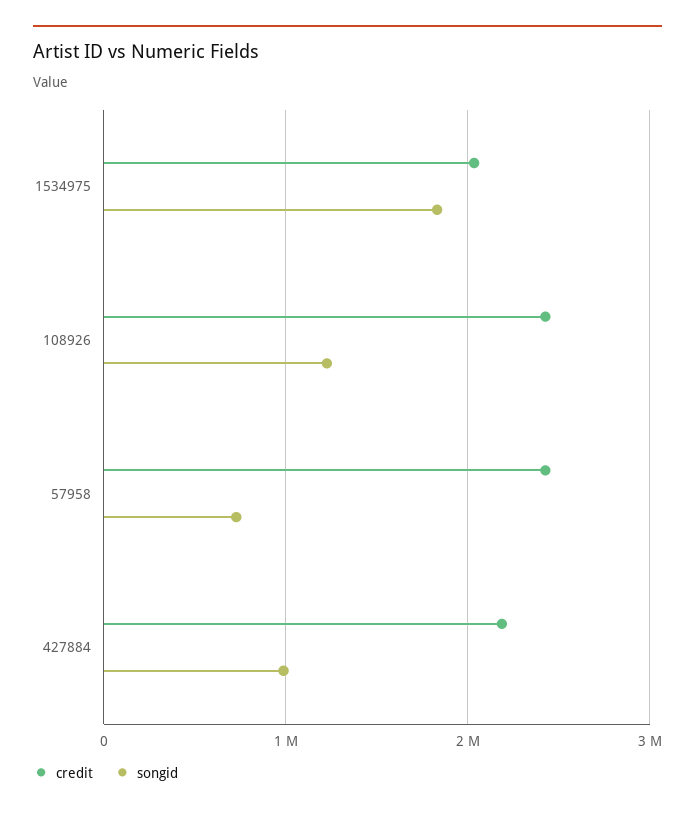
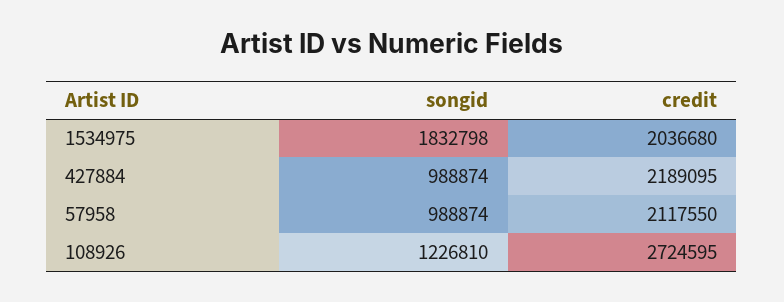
  {
    "credit": {
      "1534975": 2036680,
-     "108926": 2400000,
+     "108926": 2724595,
-     "57958": 2400000,
+     "57958": 2117550,
      "427884": 2189095
    },
    "songid": {
      "1534975": 1832798,
      "108926": 1226810,
-     "57958": 700000,
+     "57958": 988874,
      "427884": 988874
    }
  }

